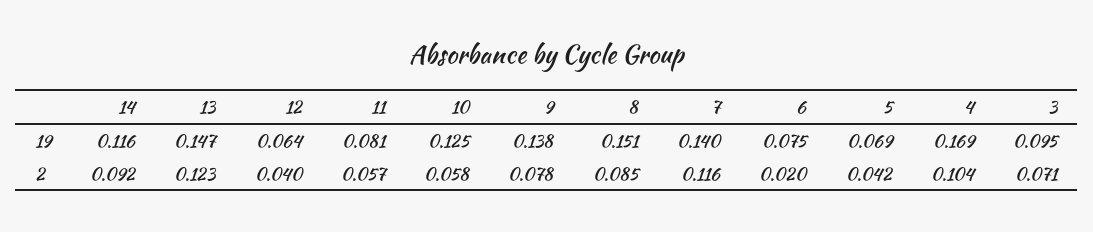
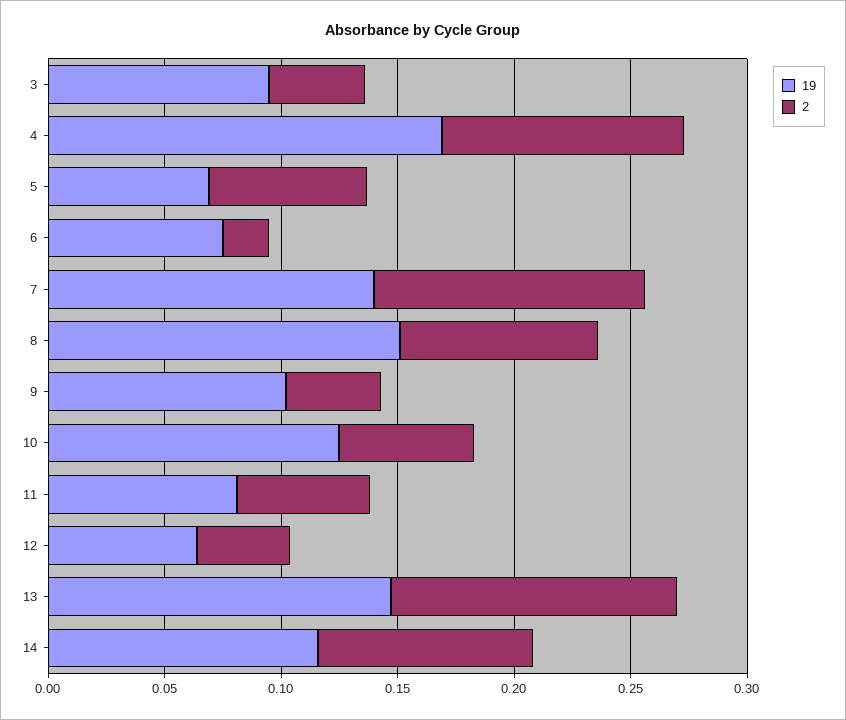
  {
    "19": {
      "14": 0.116,
      "13": 0.147,
      "12": 0.064,
      "11": 0.081,
      "10": 0.125,
-     "9": 0.138,
+     "9": 0.1,
      "8": 0.151,
      "7": 0.14,
      "6": 0.075,
      "5": 0.069,
      "4": 0.169,
      "3": 0.095
    },
    "2": {
      "14": 0.092,
      "13": 0.123,
      "12": 0.04,
      "11": 0.057,
      "10": 0.058,
-     "9": 0.078,
+     "9": 0.04,
      "8": 0.085,
      "7": 0.116,
      "6": 0.02,
-     "5": 0.042,
+     "5": 0.07,
      "4": 0.104,
-     "3": 0.071
+     "3": 0.04
    }
  }

